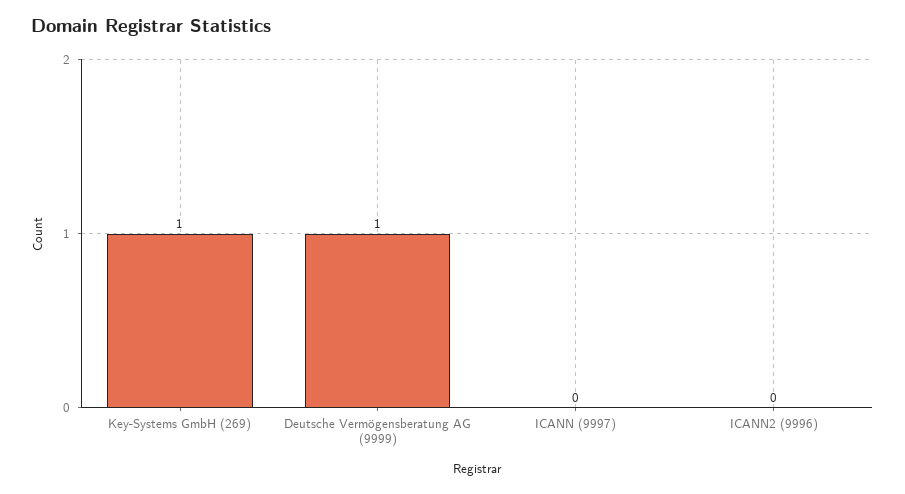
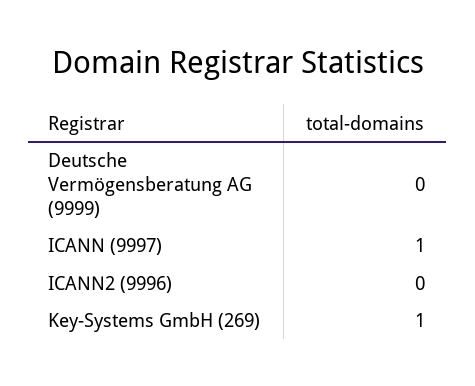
  {
    "Key-Systems GmbH (269)": 1,
-   "Deutsche Vermögensberatung AG (9999)": 1,
+   "Deutsche Vermögensberatung AG (9999)": 0,
-   "ICANN (9997)": 0,
+   "ICANN (9997)": 1,
    "ICANN2 (9996)": 0
  }

